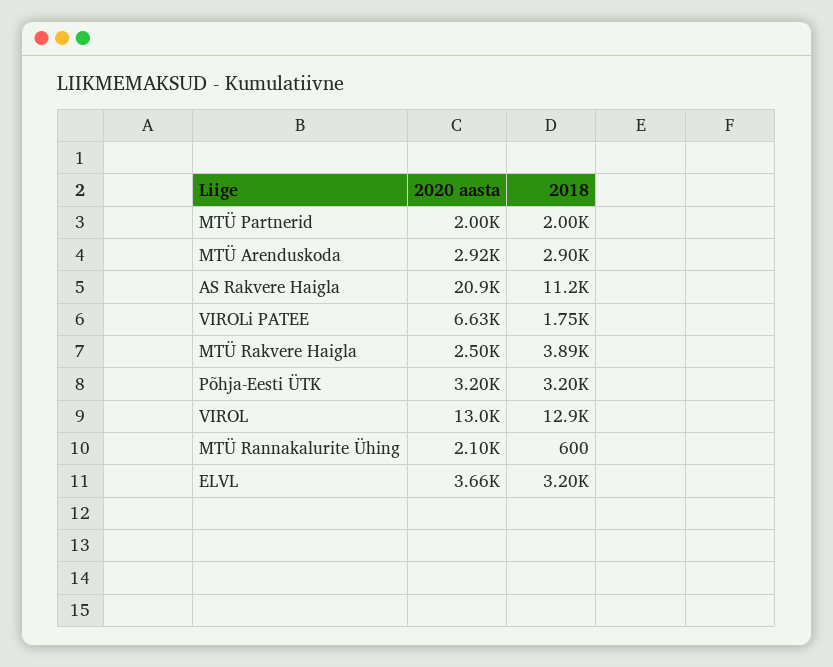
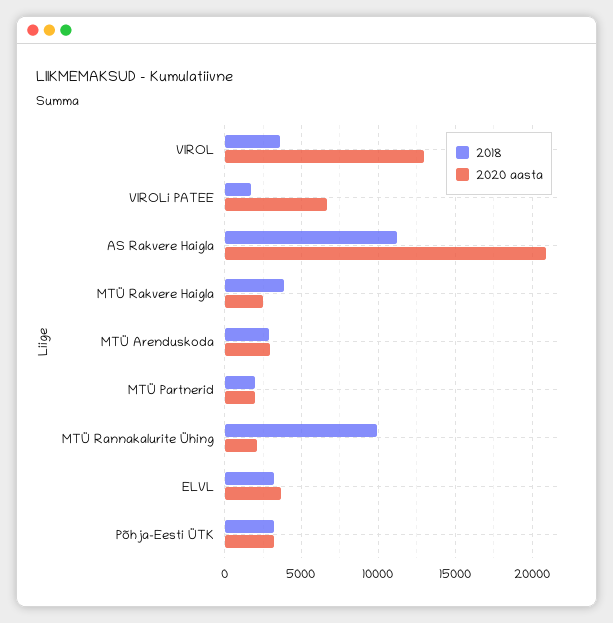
  {
    "2020 aasta": {
      "MTÜ Partnerid": 2000,
      "MTÜ Arenduskoda": 2920,
      "AS Rakvere Haigla": 20900,
      "VIROLi PATEE": 6630,
      "MTÜ Rakvere Haigla": 2500,
      "Põhja-Eesti ÜTK": 3200,
      "VIROL": 13000,
      "MTÜ Rannakalurite Ühing": 2100,
      "ELVL": 3660
    },
    "2018": {
      "MTÜ Partnerid": 2000,
      "MTÜ Arenduskoda": 2900,
      "AS Rakvere Haigla": 11200,
      "VIROLi PATEE": 1750,
      "MTÜ Rakvere Haigla": 3890,
      "Põhja-Eesti ÜTK": 3200,
-     "VIROL": 12900,
+     "VIROL": 3500,
-     "MTÜ Rannakalurite Ühing": 600,
+     "MTÜ Rannakalurite Ühing": 10000,
      "ELVL": 3200
    }
  }

